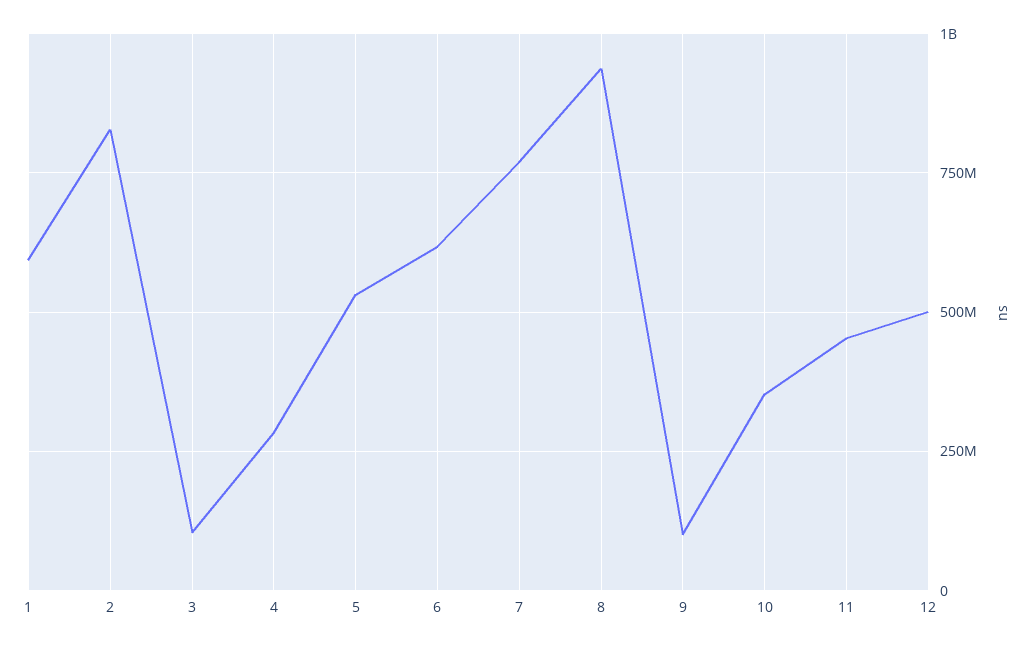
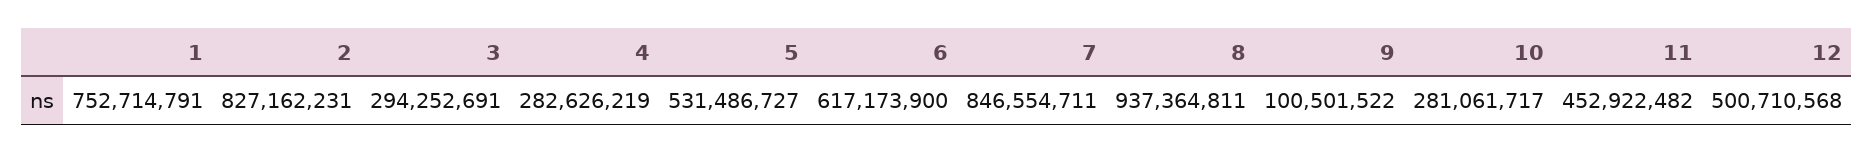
  {
-   "1": 600000000,
+   "1": 752714791,
    "2": 827162231,
-   "3": 100000000,
+   "3": 294252691,
    "4": 282626219,
    "5": 531486727,
    "6": 617173900,
-   "7": 775000000,
+   "7": 846554711,
    "8": 937364811,
    "9": 100501522,
-   "10": 350000000,
+   "10": 281061717,
    "11": 452922482,
    "12": 500710568
  }

